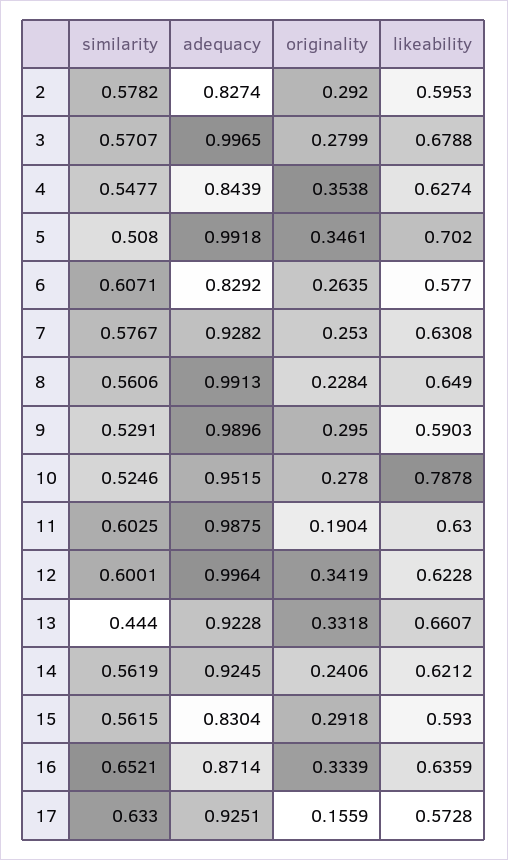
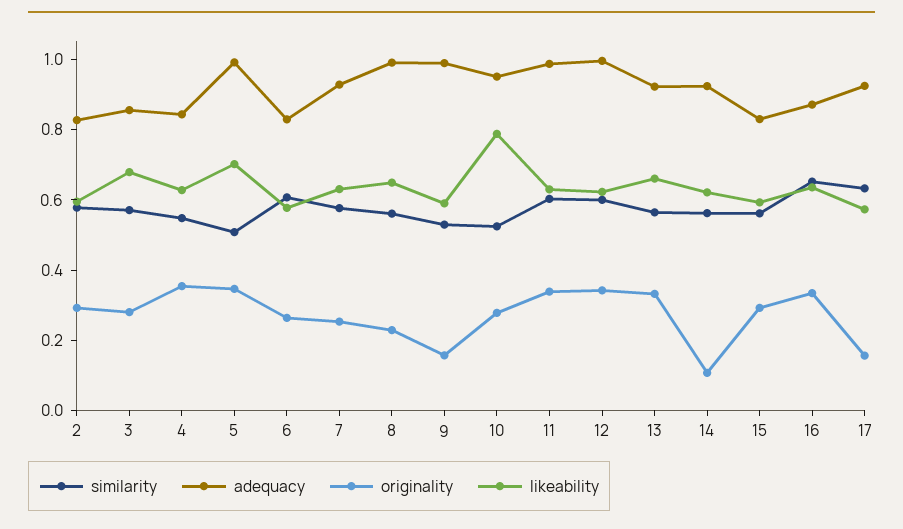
  {
    "similarity": {
      "2": 0.5782,
      "3": 0.5707,
      "4": 0.5477,
      "5": 0.508,
      "6": 0.6071,
      "7": 0.5767,
      "8": 0.5606,
      "9": 0.5291,
      "10": 0.5246,
      "11": 0.6025,
      "12": 0.6001,
-     "13": 0.444,
+     "13": 0.55,
      "14": 0.5619,
      "15": 0.5615,
      "16": 0.6521,
      "17": 0.633
    },
    "adequacy": {
      "2": 0.8274,
-     "3": 0.9965,
+     "3": 0.85,
      "4": 0.8439,
      "5": 0.9918,
      "6": 0.8292,
      "7": 0.9282,
      "8": 0.9913,
      "9": 0.9896,
      "10": 0.9515,
      "11": 0.9875,
      "12": 0.9964,
      "13": 0.9228,
      "14": 0.9245,
      "15": 0.8304,
      "16": 0.8714,
      "17": 0.9251
    },
    "originality": {
      "2": 0.292,
      "3": 0.2799,
      "4": 0.3538,
      "5": 0.3461,
      "6": 0.2635,
      "7": 0.253,
      "8": 0.2284,
-     "9": 0.295,
+     "9": 0.15,
      "10": 0.278,
-     "11": 0.1904,
+     "11": 0.35,
      "12": 0.3419,
      "13": 0.3318,
-     "14": 0.2406,
+     "14": 0.1,
      "15": 0.2918,
      "16": 0.3339,
      "17": 0.1559
    },
    "likeability": {
      "2": 0.5953,
      "3": 0.6788,
      "4": 0.6274,
      "5": 0.702,
      "6": 0.577,
      "7": 0.6308,
      "8": 0.649,
      "9": 0.5903,
      "10": 0.7878,
      "11": 0.63,
      "12": 0.6228,
      "13": 0.6607,
      "14": 0.6212,
      "15": 0.593,
      "16": 0.6359,
      "17": 0.5728
    }
  }

